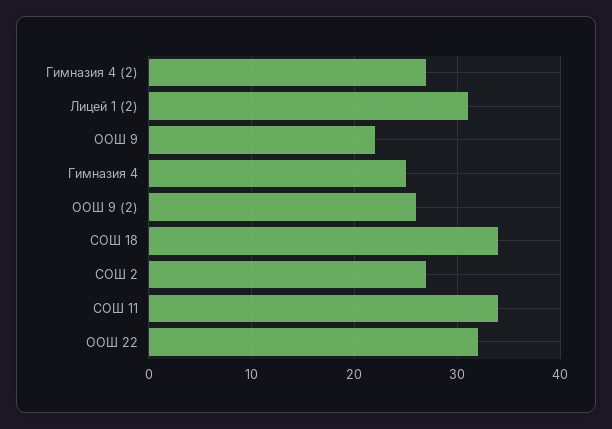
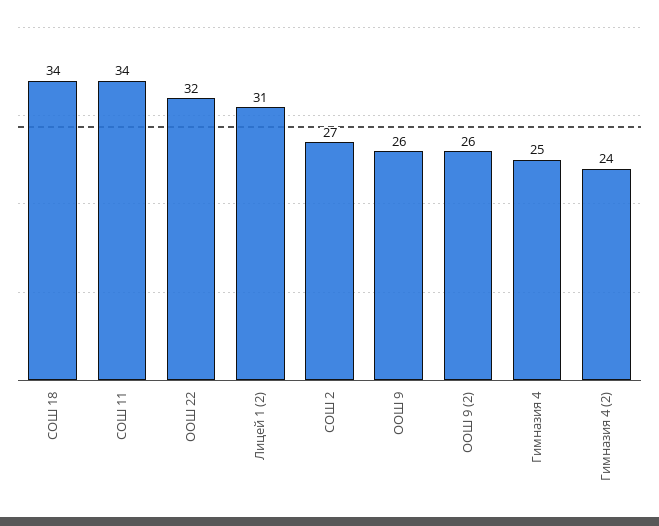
  {
-   "Гимназия 4 (2)": 27,
+   "Гимназия 4 (2)": 24,
    "Лицей 1 (2)": 31,
-   "ООШ 9": 22,
+   "ООШ 9": 26,
    "Гимназия 4": 25,
    "ООШ 9 (2)": 26,
    "СОШ 18": 34,
    "СОШ 2": 27,
    "СОШ 11": 34,
    "ООШ 22": 32
  }

